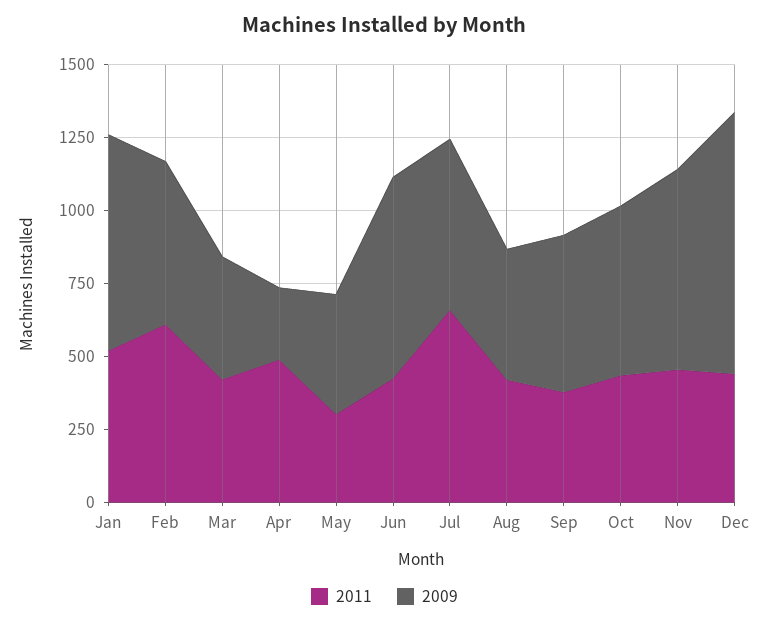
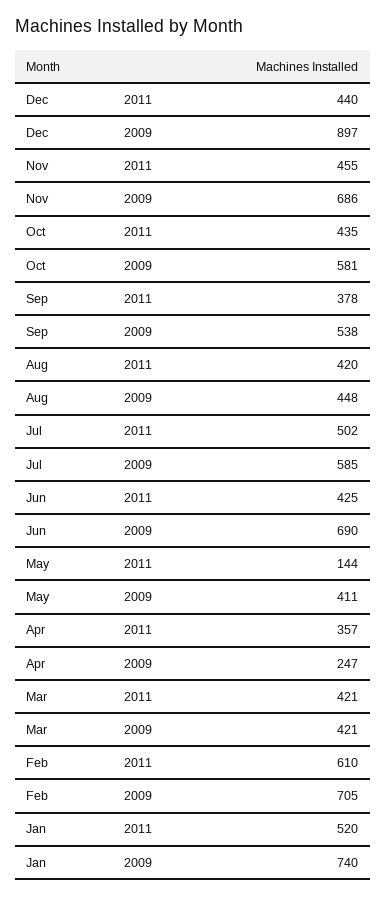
  {
    "2011": {
      "Jan": 520,
      "Feb": 610,
      "Mar": 421,
-     "Apr": 500,
+     "Apr": 357,
-     "May": 300,
+     "May": 144,
      "Jun": 425,
-     "Jul": 650,
+     "Jul": 502,
      "Aug": 420,
      "Sep": 378,
      "Oct": 435,
      "Nov": 455,
      "Dec": 440
    },
    "2009": {
      "Jan": 740,
-     "Feb": 550,
+     "Feb": 705,
      "Mar": 421,
      "Apr": 247,
      "May": 411,
      "Jun": 690,
      "Jul": 585,
      "Aug": 448,
      "Sep": 538,
      "Oct": 581,
      "Nov": 686,
      "Dec": 897
    }
  }

